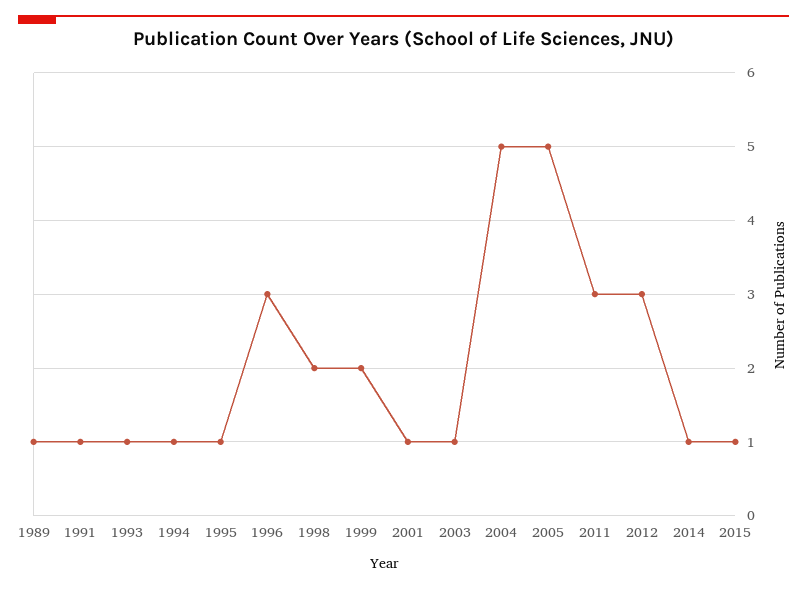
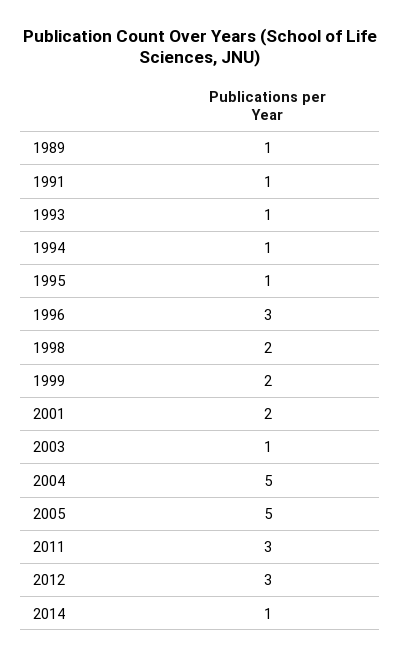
  {
    "1989": 1,
    "1991": 1,
    "1993": 1,
    "1994": 1,
    "1995": 1,
    "1996": 3,
    "1998": 2,
    "1999": 2,
-   "2001": 1,
+   "2001": 2,
    "2003": 1,
    "2004": 5,
    "2005": 5,
    "2011": 3,
    "2012": 3,
-   "2014": 1,
+   "2014": 1
-   "2015": 1
  }

